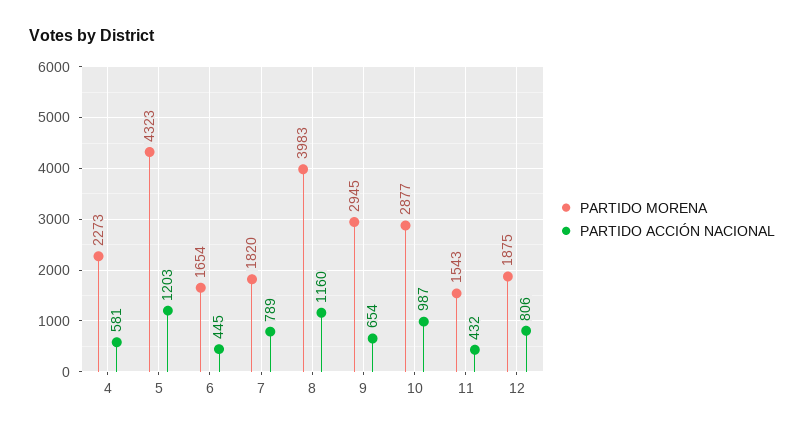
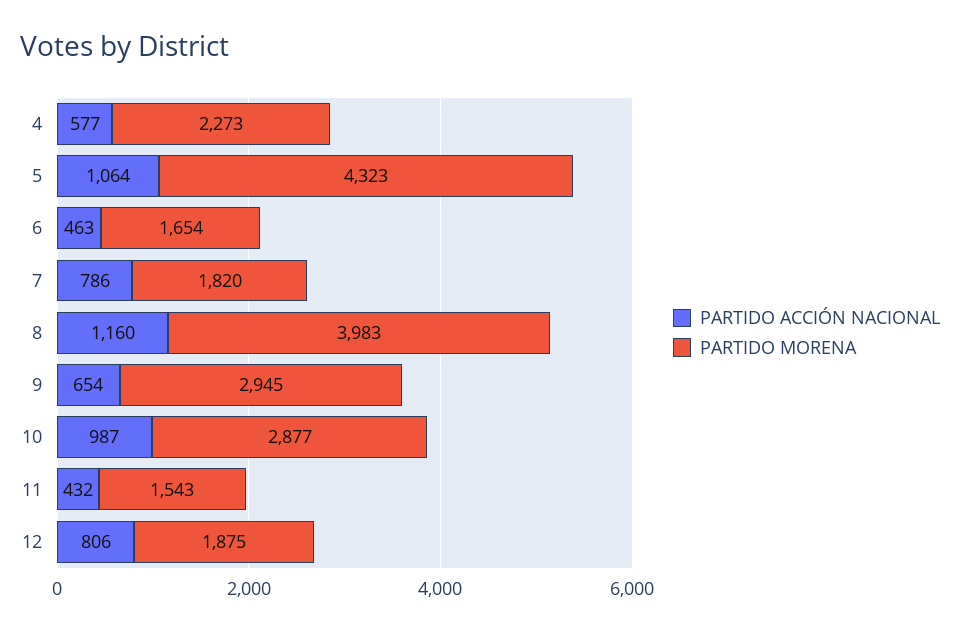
  {
    "PARTIDO MORENA": {
      "4": 2273,
      "5": 4323,
      "6": 1654,
      "7": 1820,
      "8": 3983,
      "9": 2945,
      "10": 2877,
      "11": 1543,
      "12": 1875
    },
    "PARTIDO ACCIÓN NACIONAL": {
-     "4": 581,
+     "4": 577,
-     "5": 1203,
+     "5": 1064,
-     "6": 445,
+     "6": 463,
-     "7": 789,
+     "7": 786,
      "8": 1160,
      "9": 654,
      "10": 987,
      "11": 432,
      "12": 806
    }
  }

